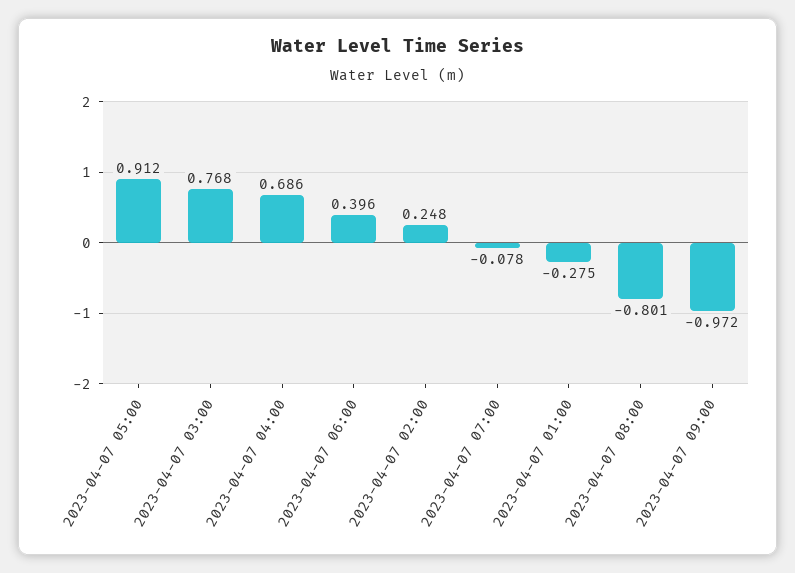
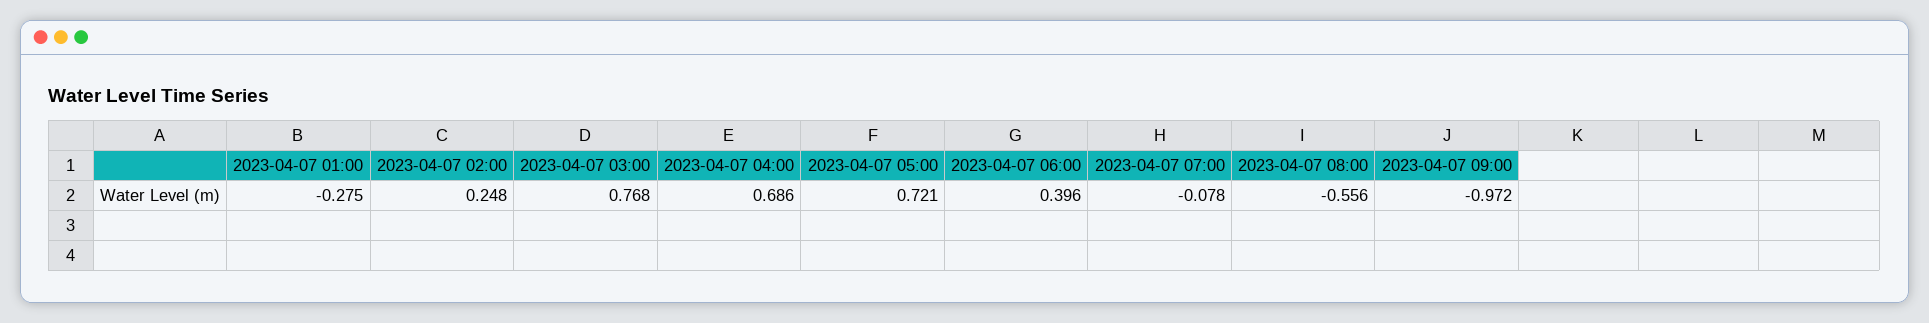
  {
-   "2023-04-07 05:00": 0.912,
+   "2023-04-07 05:00": 0.721,
    "2023-04-07 03:00": 0.768,
    "2023-04-07 04:00": 0.686,
    "2023-04-07 06:00": 0.396,
    "2023-04-07 02:00": 0.248,
    "2023-04-07 07:00": -0.078,
    "2023-04-07 01:00": -0.275,
-   "2023-04-07 08:00": -0.801,
+   "2023-04-07 08:00": -0.556,
    "2023-04-07 09:00": -0.972
  }

